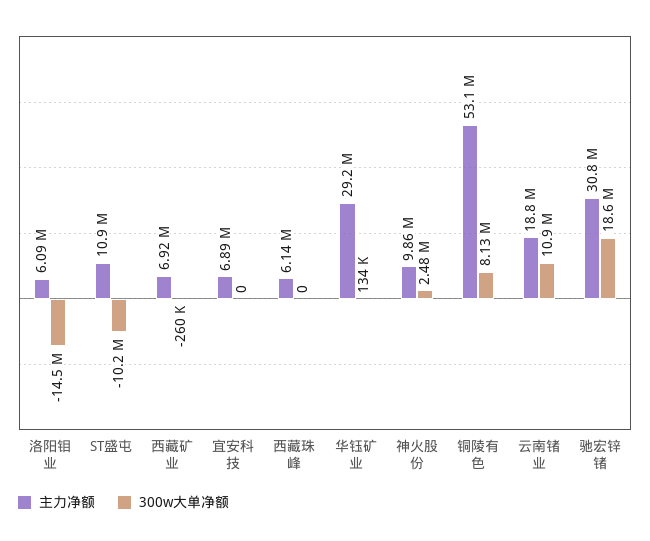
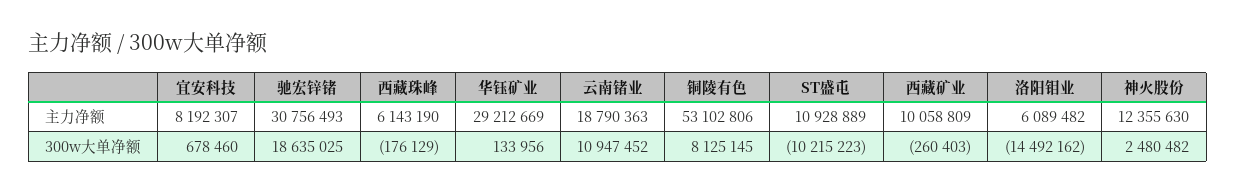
  {
    "主力净额": {
      "洛阳钼业": 6089482,
      "ST盛屯": 10928889,
-     "西藏矿业": 6920000,
+     "西藏矿业": 10058809,
-     "宜安科技": 6890000,
+     "宜安科技": 8192307,
      "西藏珠峰": 6143190,
      "华钰矿业": 29212669,
-     "神火股份": 9860000,
+     "神火股份": 12355630,
      "铜陵有色": 53102806,
      "云南锗业": 18790363,
      "驰宏锌锗": 30756493
    },
    "300w大单净额": {
      "洛阳钼业": -14492162,
      "ST盛屯": -10215223,
      "西藏矿业": -260403,
-     "宜安科技": 0,
+     "宜安科技": 678460,
-     "西藏珠峰": 0,
+     "西藏珠峰": -176129,
      "华钰矿业": 133956,
      "神火股份": 2480482,
      "铜陵有色": 8125145,
      "云南锗业": 10947452,
      "驰宏锌锗": 18635025
    }
  }

